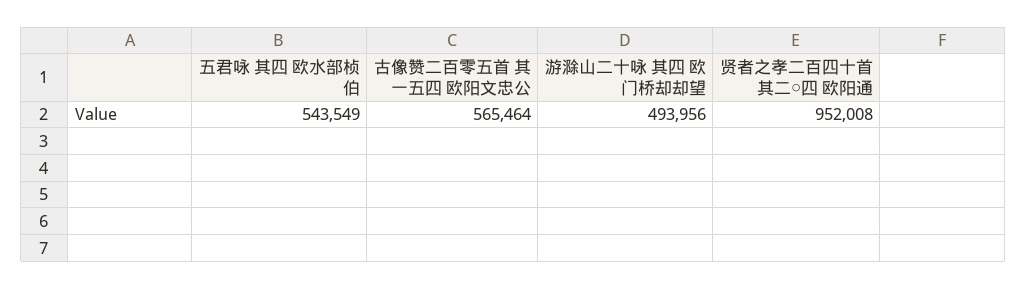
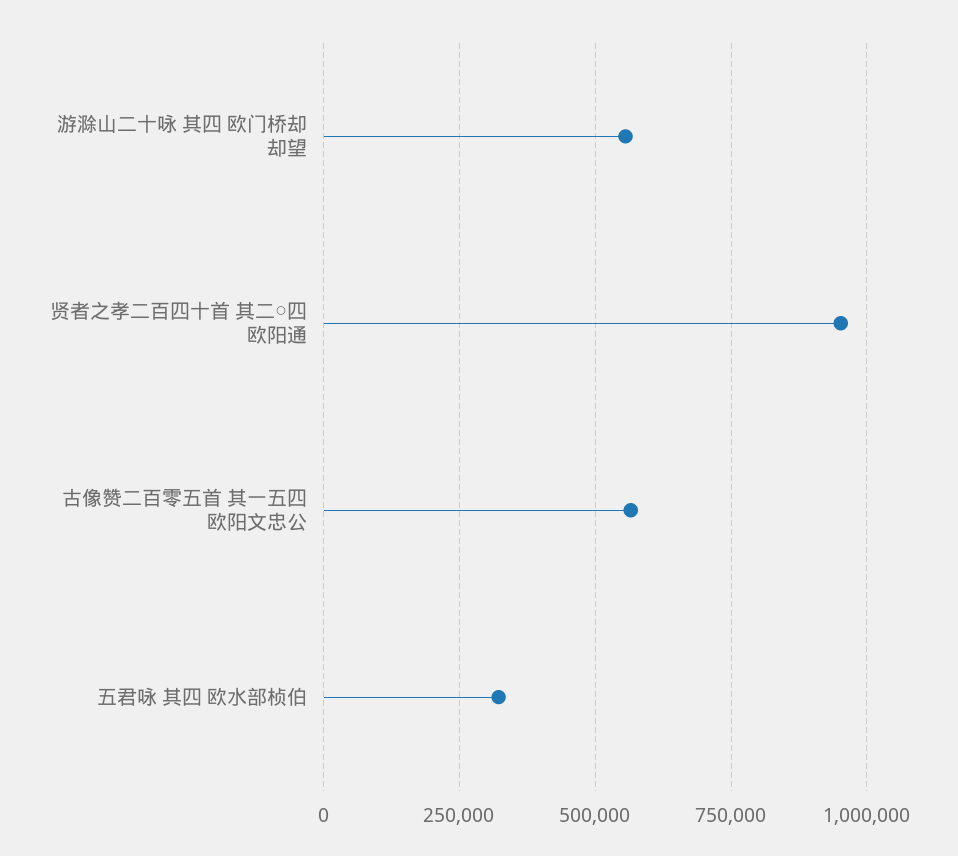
  {
-   "五君咏 其四 欧水部桢伯": 543549,
+   "五君咏 其四 欧水部桢伯": 325000,
    "古像赞二百零五首 其一五四 欧阳文忠公": 565464,
-   "游滁山二十咏 其四 欧门桥却却望": 493956,
+   "游滁山二十咏 其四 欧门桥却却望": 550000,
    "贤者之孝二百四十首 其二○四 欧阳通": 952008
  }

